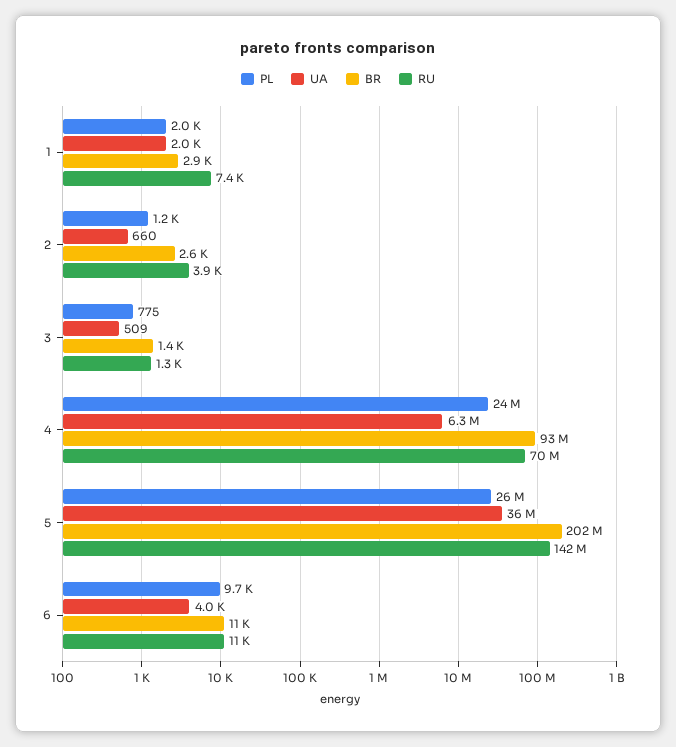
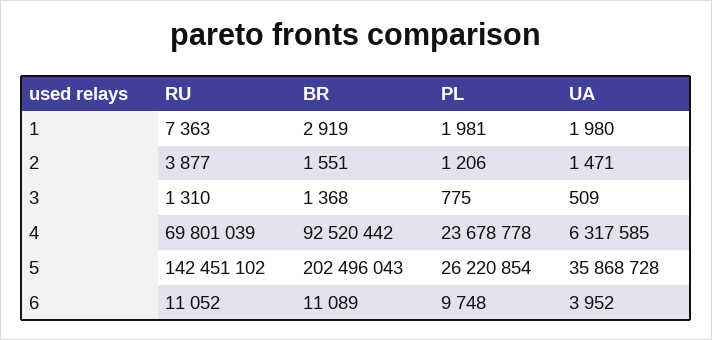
  {
    "PL": {
      "1": 1981,
      "2": 1206,
      "3": 775,
      "4": 23678778,
      "5": 26220854,
      "6": 9748
    },
    "UA": {
      "1": 1980,
-     "2": 660,
+     "2": 1471,
      "3": 509,
      "4": 6317585,
      "5": 35868728,
      "6": 3952
    },
    "BR": {
      "1": 2919,
-     "2": 2600,
+     "2": 1551,
      "3": 1368,
      "4": 92520442,
      "5": 202496043,
      "6": 11089
    },
    "RU": {
      "1": 7363,
      "2": 3877,
      "3": 1310,
      "4": 69801039,
      "5": 142451102,
      "6": 11052
    }
  }

